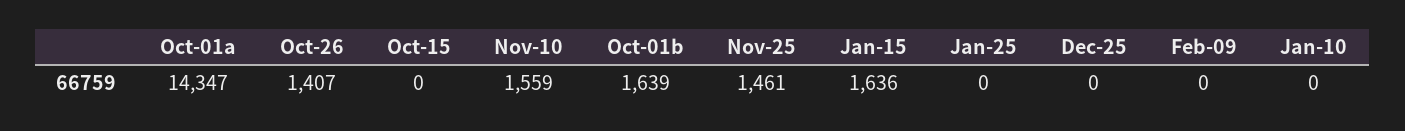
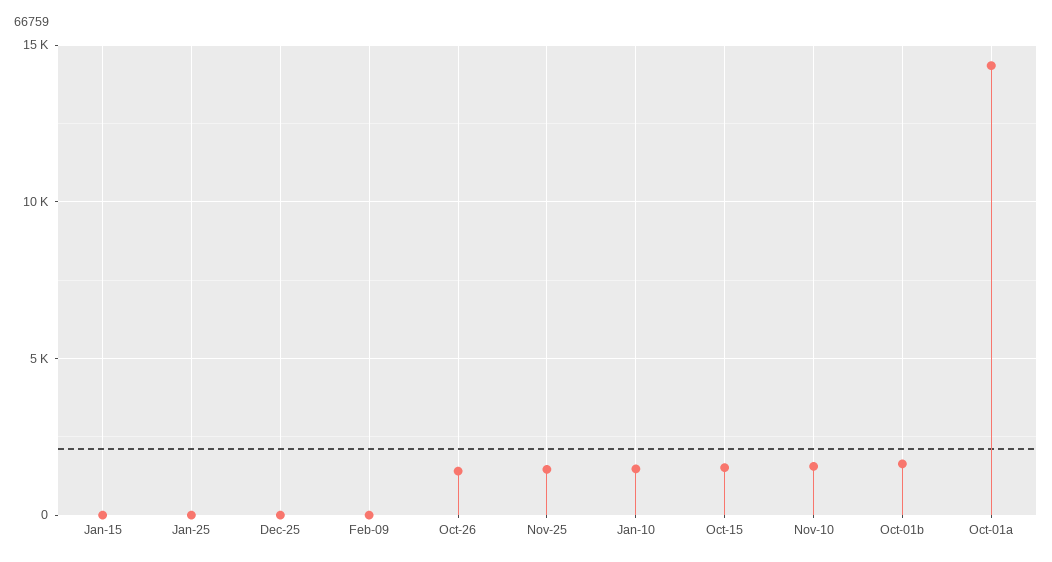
  {
    "Oct-01a": 14347,
    "Oct-26": 1407,
-   "Oct-15": 0,
+   "Oct-15": 1500,
    "Nov-10": 1559,
    "Oct-01b": 1639,
    "Nov-25": 1461,
-   "Jan-15": 1636,
+   "Jan-15": 0,
    "Jan-25": 0,
    "Dec-25": 0,
    "Feb-09": 0,
-   "Jan-10": 0
+   "Jan-10": 1500
  }

